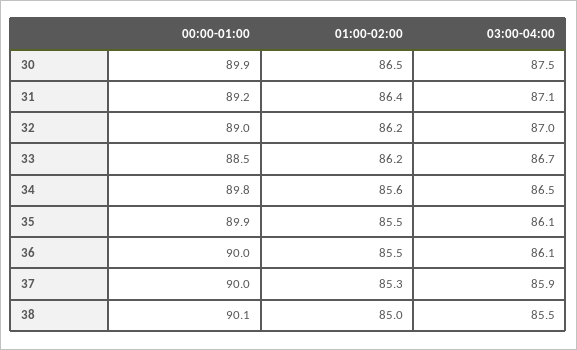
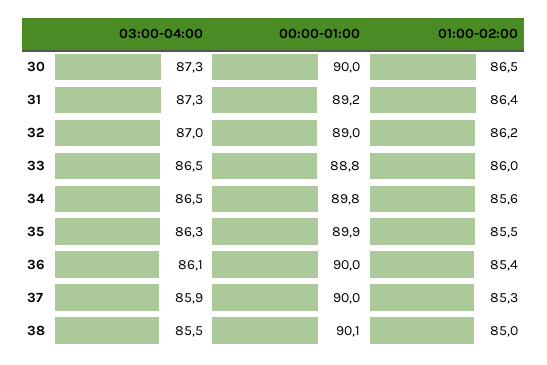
  {
    "00:00-01:00": {
-     "30": 89.9,
+     "30": 90,
      "31": 89.2,
      "32": 89,
-     "33": 88.5,
+     "33": 88.8,
      "34": 89.8,
      "35": 89.9,
      "36": 90,
      "37": 90,
      "38": 90.1
    },
    "01:00-02:00": {
      "30": 86.5,
      "31": 86.4,
      "32": 86.2,
-     "33": 86.2,
+     "33": 86,
      "34": 85.6,
      "35": 85.5,
-     "36": 85.5,
+     "36": 85.4,
      "37": 85.3,
      "38": 85
    },
    "03:00-04:00": {
-     "30": 87.5,
+     "30": 87.3,
-     "31": 87.1,
+     "31": 87.3,
      "32": 87,
-     "33": 86.7,
+     "33": 86.5,
      "34": 86.5,
-     "35": 86.1,
+     "35": 86.3,
      "36": 86.1,
      "37": 85.9,
      "38": 85.5
    }
  }

